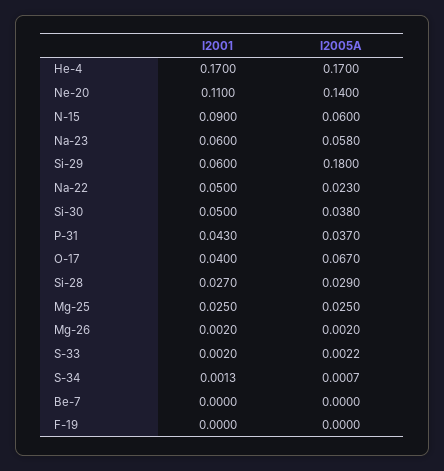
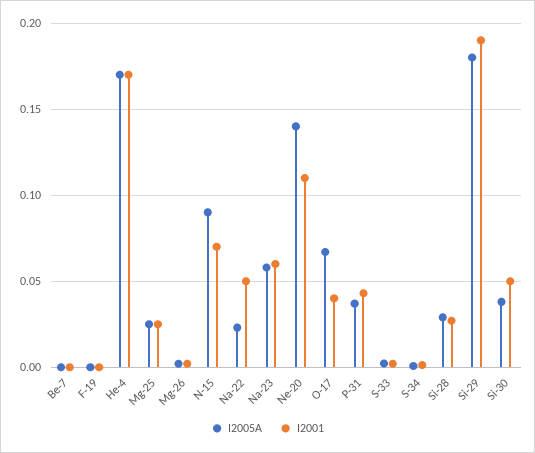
  {
    "I2001": {
      "He-4": 0.17,
      "Ne-20": 0.11,
-     "N-15": 0.09,
+     "N-15": 0.07,
      "Na-23": 0.06,
-     "Si-29": 0.06,
+     "Si-29": 0.19,
      "Na-22": 0.05,
      "Si-30": 0.05,
      "P-31": 0.043,
      "O-17": 0.04,
      "Si-28": 0.027,
      "Mg-25": 0.025,
      "Mg-26": 0.002,
      "S-33": 0.002,
      "S-34": 0.0013,
      "Be-7": 0,
      "F-19": 0
    },
    "I2005A": {
      "He-4": 0.17,
      "Ne-20": 0.14,
-     "N-15": 0.06,
+     "N-15": 0.09,
      "Na-23": 0.058,
      "Si-29": 0.18,
      "Na-22": 0.023,
      "Si-30": 0.038,
      "P-31": 0.037,
      "O-17": 0.067,
      "Si-28": 0.029,
      "Mg-25": 0.025,
      "Mg-26": 0.002,
      "S-33": 0.0022,
      "S-34": 0.0007,
      "Be-7": 0,
      "F-19": 0
    }
  }

